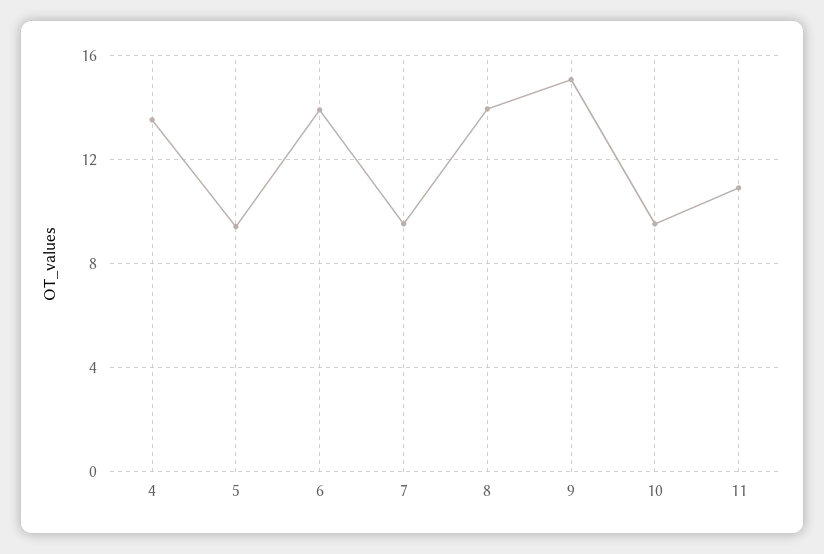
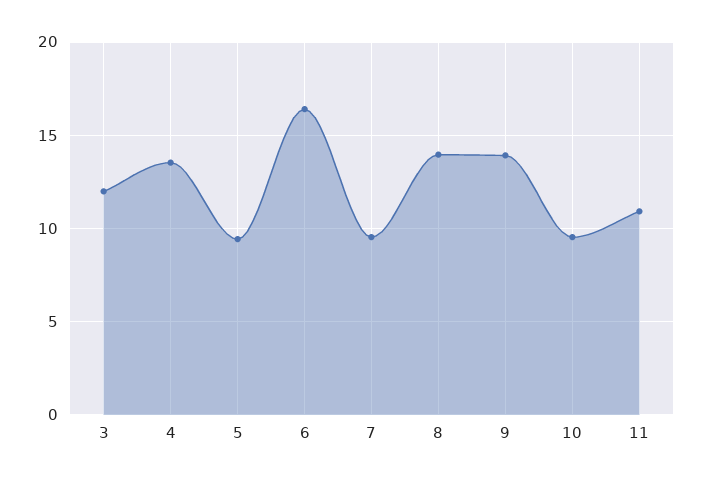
  {
    "4": 13.5,
    "5": 9.5,
-   "6": 14,
+   "6": 16.5,
    "7": 9.5,
    "8": 14,
-   "9": 15,
+   "9": 14,
    "10": 9.5,
-   "11": 11
+   "11": 11,
+   "3": 12
  }

